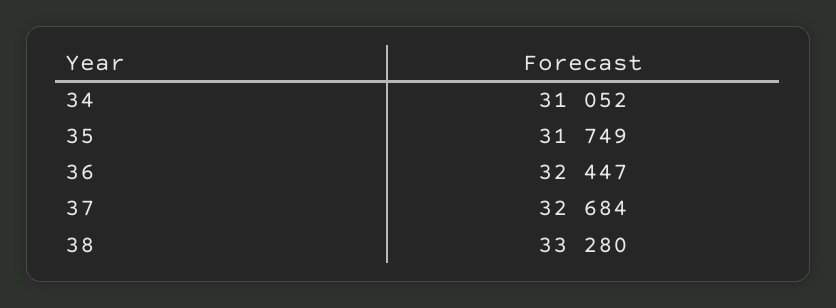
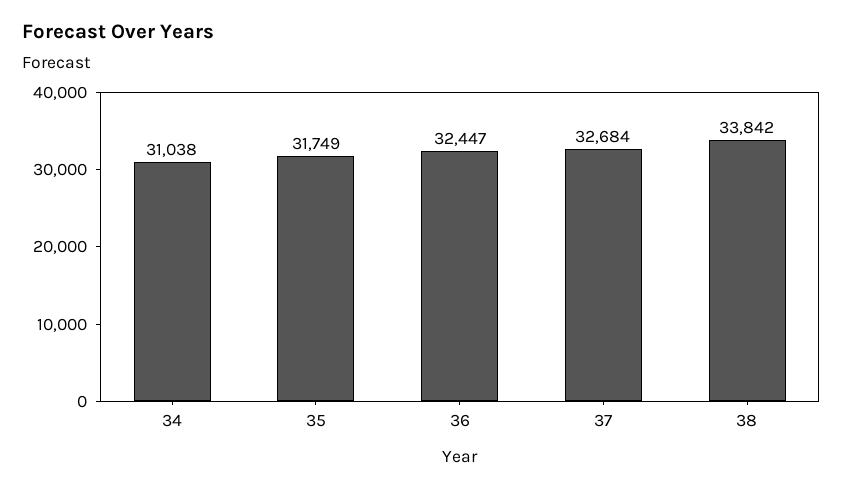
  {
-   "34": 31052,
+   "34": 31038,
    "35": 31749,
    "36": 32447,
    "37": 32684,
-   "38": 33280
+   "38": 33842
  }

